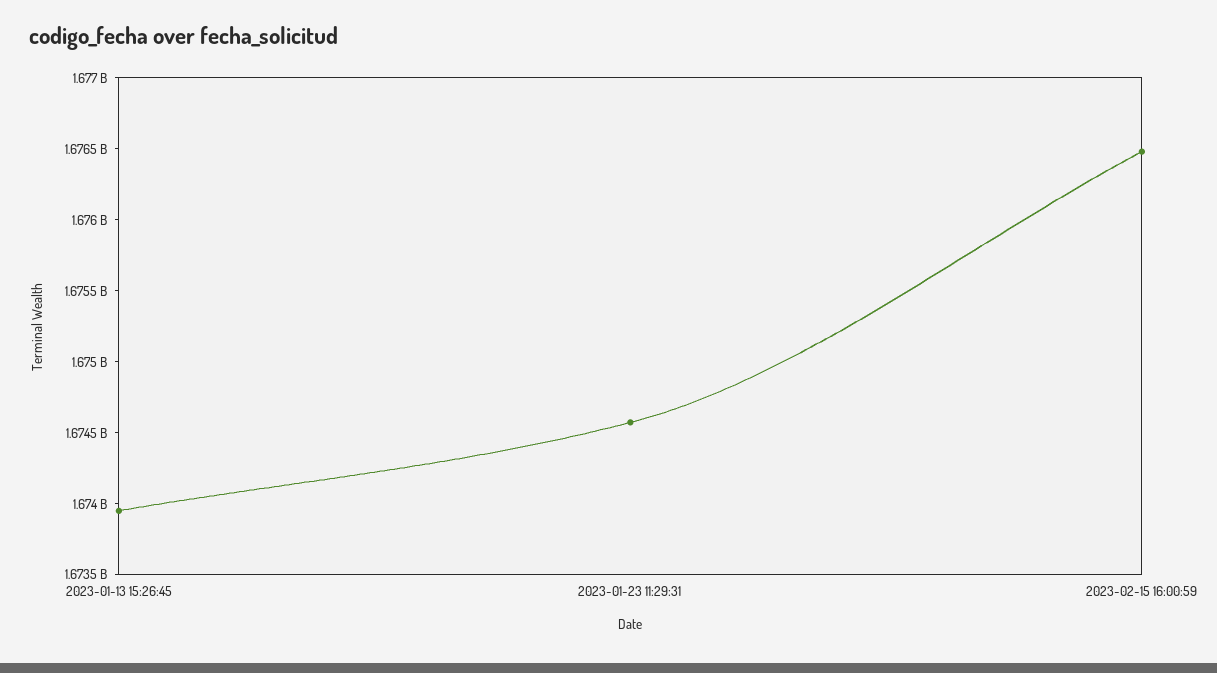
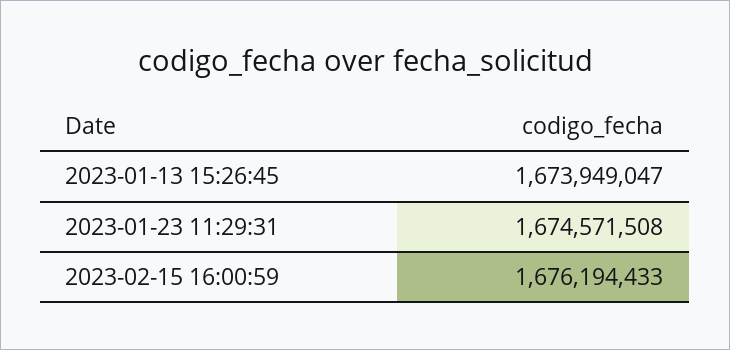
  {
    "2023-01-13 15:26:45": 1673949047,
    "2023-01-23 11:29:31": 1674571508,
-   "2023-02-15 16:00:59": 1676500000
+   "2023-02-15 16:00:59": 1676194433
  }

